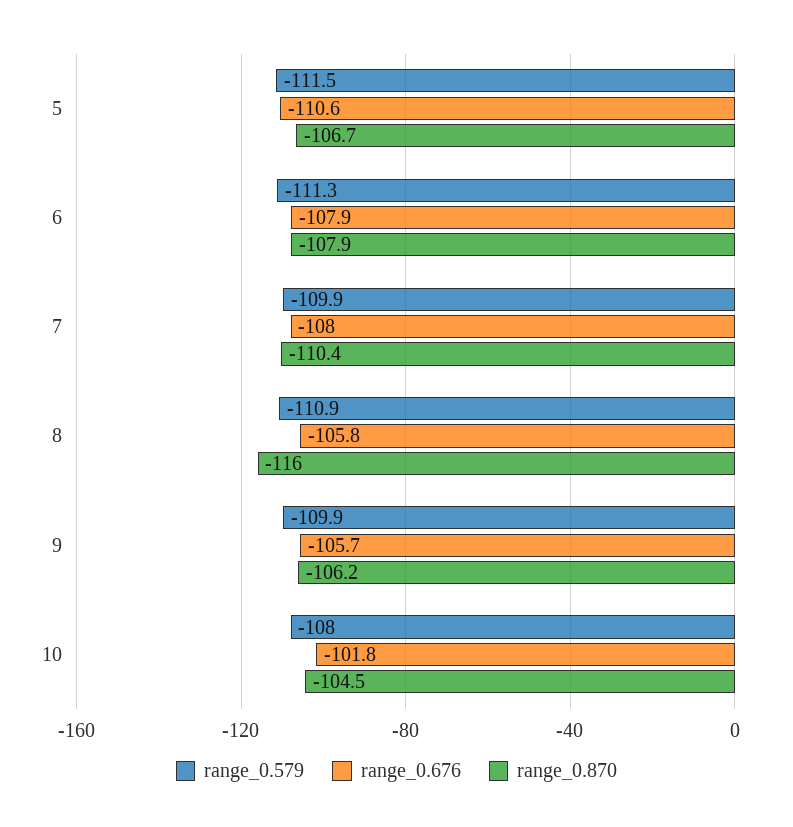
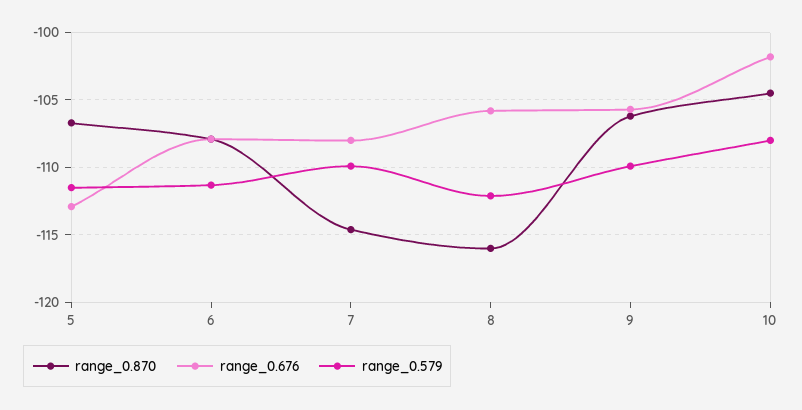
  {
    "range_0.579": {
      "5": -111.5,
      "6": -111.3,
      "7": -109.9,
-     "8": -110.9,
+     "8": -112,
      "9": -109.9,
      "10": -108
    },
    "range_0.676": {
-     "5": -110.6,
+     "5": -113,
      "6": -107.9,
      "7": -108,
      "8": -105.8,
      "9": -105.7,
      "10": -101.8
    },
    "range_0.870": {
      "5": -106.7,
      "6": -107.9,
-     "7": -110.4,
+     "7": -114.5,
      "8": -116,
      "9": -106.2,
      "10": -104.5
    }
  }

